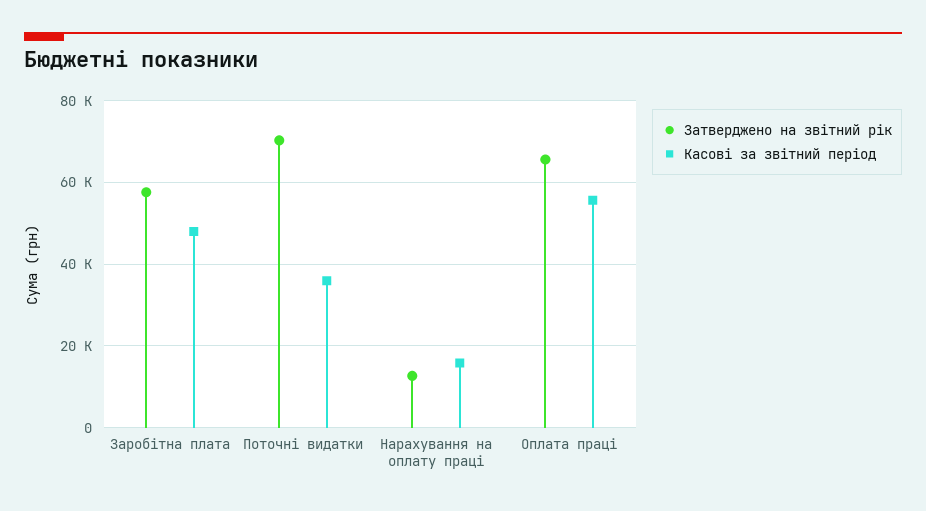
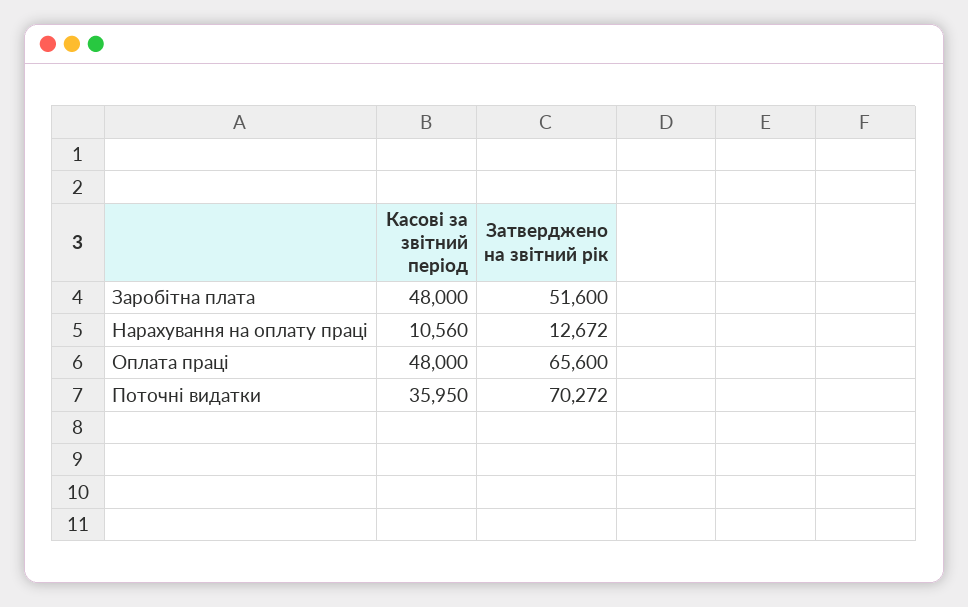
  {
    "Затверджено на звітний рік": {
-     "Заробітна плата": 58000,
+     "Заробітна плата": 51600,
      "Поточні видатки": 70272,
      "Нарахування на оплату праці": 12672,
      "Оплата праці": 65600
    },
    "Касові за звітний період": {
      "Заробітна плата": 48000,
      "Поточні видатки": 35950,
-     "Нарахування на оплату праці": 16000,
+     "Нарахування на оплату праці": 10560,
-     "Оплата праці": 56000
+     "Оплата праці": 48000
    }
  }

